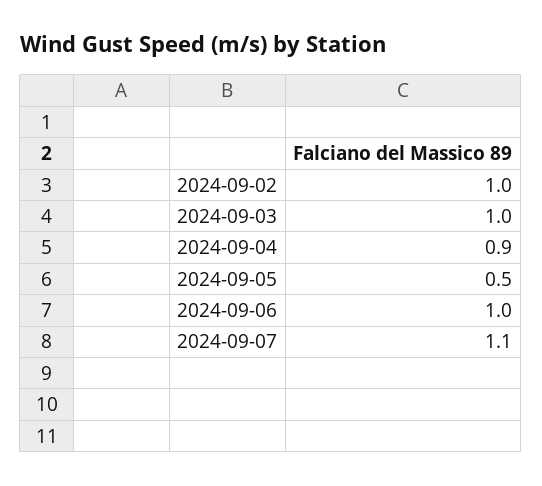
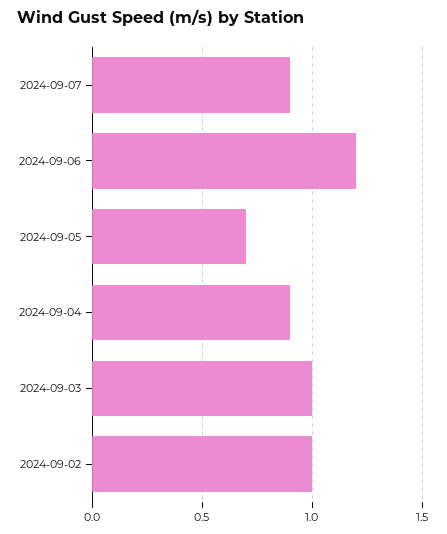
  {
    "2024-09-02": 1,
    "2024-09-03": 1,
    "2024-09-04": 0.9,
-   "2024-09-05": 0.5,
+   "2024-09-05": 0.7,
-   "2024-09-06": 1,
+   "2024-09-06": 1.2,
-   "2024-09-07": 1.1
+   "2024-09-07": 0.9
  }

